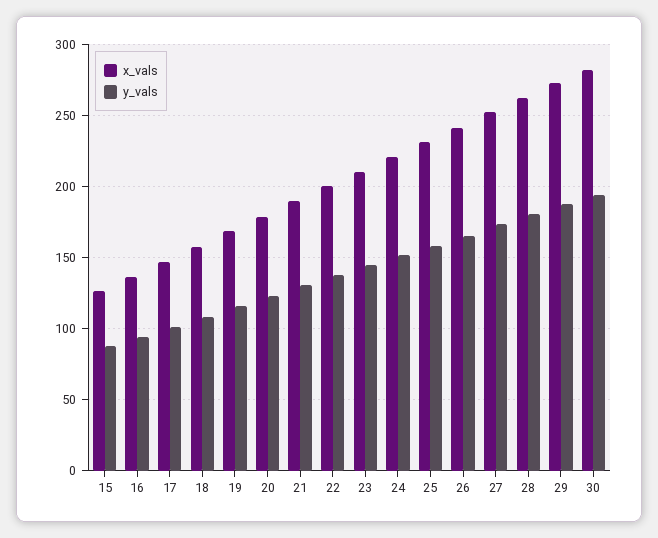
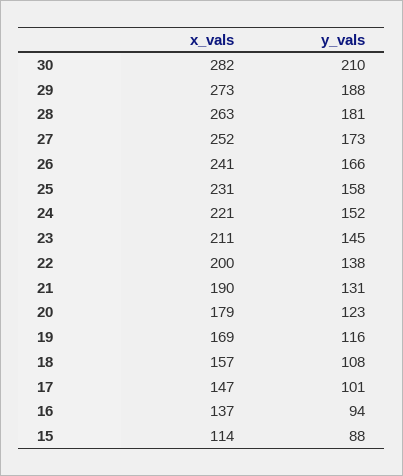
  {
    "x_vals": {
-     "15": 125,
+     "15": 114,
      "16": 137,
      "17": 147,
      "18": 157,
      "19": 169,
      "20": 179,
      "21": 190,
      "22": 200,
      "23": 211,
      "24": 221,
      "25": 231,
      "26": 241,
      "27": 252,
      "28": 263,
      "29": 273,
      "30": 282
    },
    "y_vals": {
      "15": 88,
      "16": 94,
      "17": 101,
      "18": 108,
      "19": 116,
      "20": 123,
      "21": 131,
      "22": 138,
      "23": 145,
      "24": 152,
      "25": 158,
      "26": 166,
      "27": 173,
      "28": 181,
      "29": 188,
-     "30": 195
+     "30": 210
    }
  }

